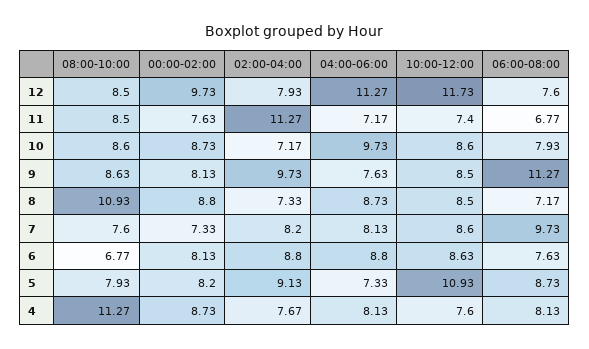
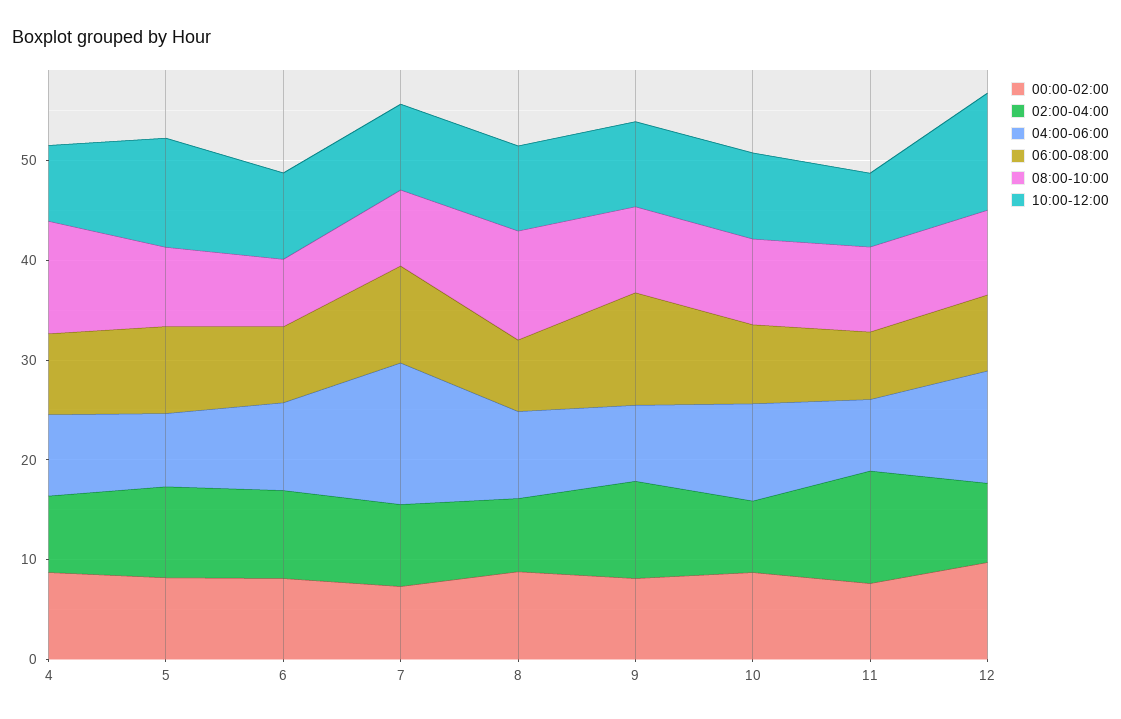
  {
    "08:00-10:00": {
      "12": 8.5,
      "11": 8.5,
      "10": 8.6,
      "9": 8.63,
      "8": 10.93,
      "7": 7.6,
      "6": 6.77,
      "5": 7.93,
      "4": 11.27
    },
    "00:00-02:00": {
      "12": 9.73,
      "11": 7.63,
      "10": 8.73,
      "9": 8.13,
      "8": 8.8,
      "7": 7.33,
      "6": 8.13,
      "5": 8.2,
      "4": 8.73
    },
    "02:00-04:00": {
      "12": 7.93,
      "11": 11.27,
      "10": 7.17,
      "9": 9.73,
      "8": 7.33,
      "7": 8.2,
      "6": 8.8,
      "5": 9.13,
      "4": 7.67
    },
    "04:00-06:00": {
      "12": 11.27,
      "11": 7.17,
      "10": 9.73,
      "9": 7.63,
      "8": 8.73,
-     "7": 8.13,
+     "7": 14,
      "6": 8.8,
      "5": 7.33,
      "4": 8.13
    },
    "10:00-12:00": {
      "12": 11.73,
      "11": 7.4,
      "10": 8.6,
      "9": 8.5,
      "8": 8.5,
      "7": 8.6,
      "6": 8.63,
      "5": 10.93,
      "4": 7.6
    },
    "06:00-08:00": {
      "12": 7.6,
      "11": 6.77,
      "10": 7.93,
      "9": 11.27,
      "8": 7.17,
      "7": 9.73,
      "6": 7.63,
      "5": 8.73,
      "4": 8.13
    }
  }

